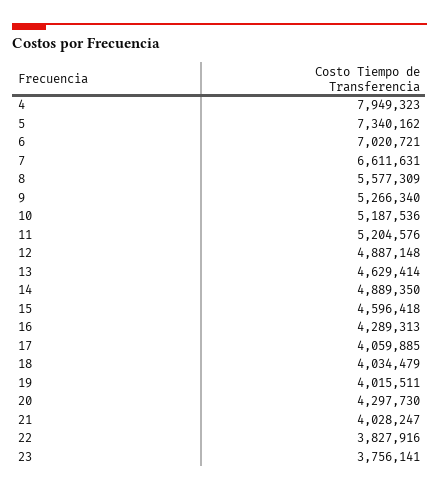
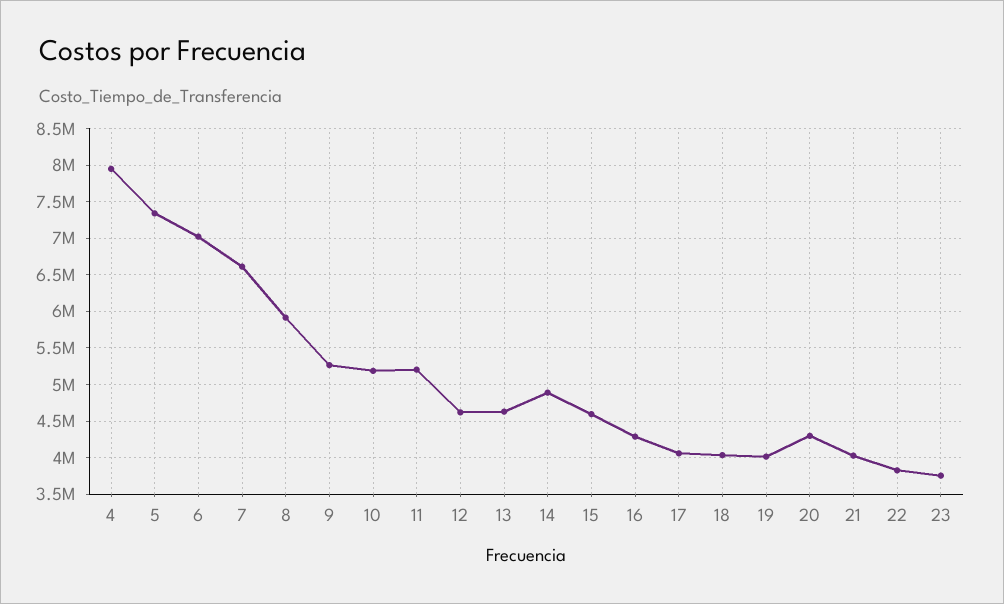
  {
    "4": 7949323,
    "5": 7340162,
    "6": 7020721,
    "7": 6611631,
-   "8": 5577309,
+   "8": 5900000,
    "9": 5266340,
    "10": 5187536,
    "11": 5204576,
-   "12": 4887148,
+   "12": 4600000,
    "13": 4629414,
    "14": 4889350,
    "15": 4596418,
    "16": 4289313,
    "17": 4059885,
    "18": 4034479,
    "19": 4015511,
    "20": 4297730,
    "21": 4028247,
    "22": 3827916,
    "23": 3756141
  }

